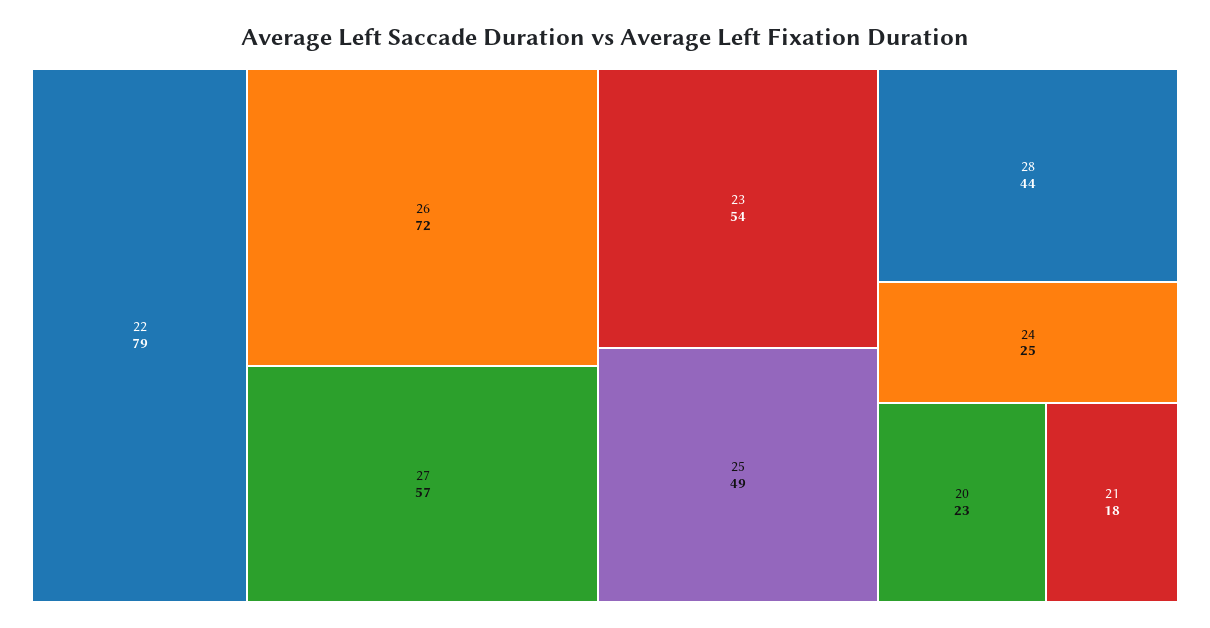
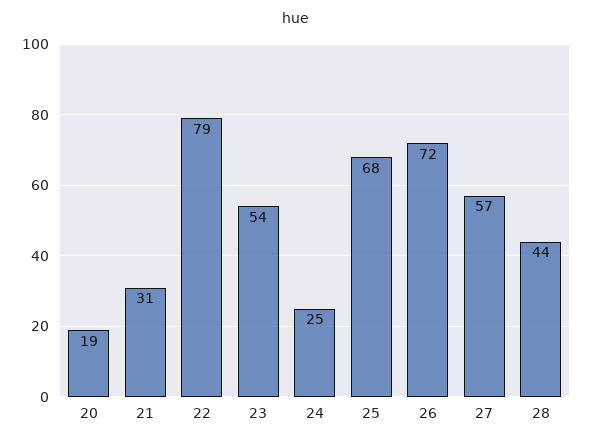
  {
    "22": 79,
    "26": 72,
    "27": 57,
    "23": 54,
-   "25": 49,
+   "25": 68,
    "28": 44,
    "24": 25,
-   "20": 23,
+   "20": 19,
-   "21": 18
+   "21": 31
  }

